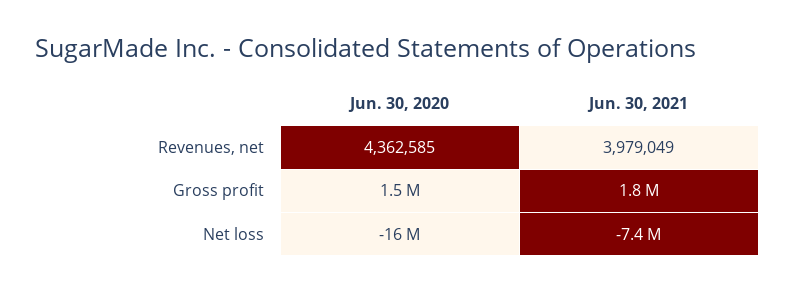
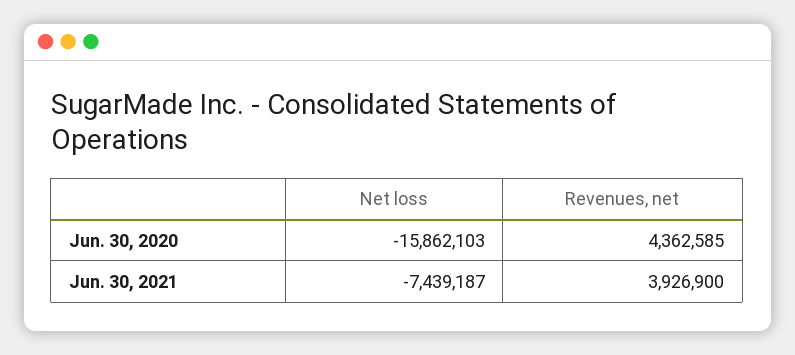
  {
    "Jun. 30, 2020": {
      "Revenues, net": 4362585,
-     "Gross profit": 1500000,
      "Net loss": -15862103
    },
    "Jun. 30, 2021": {
-     "Revenues, net": 3979049,
+     "Revenues, net": 3926900,
-     "Gross profit": 1800000,
      "Net loss": -7439187
    }
  }

